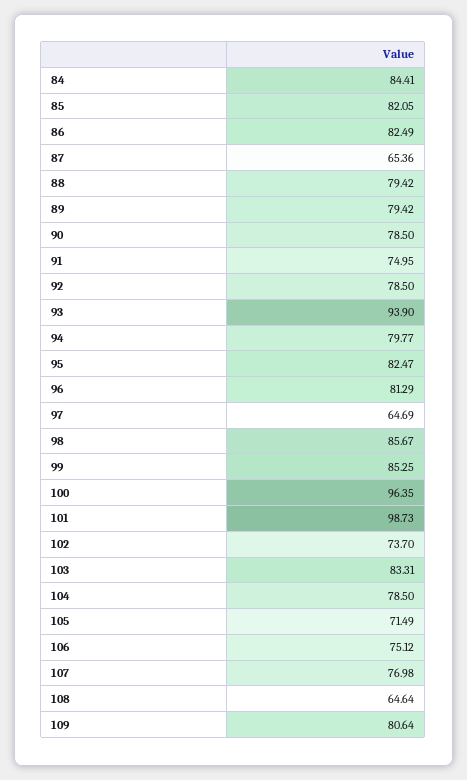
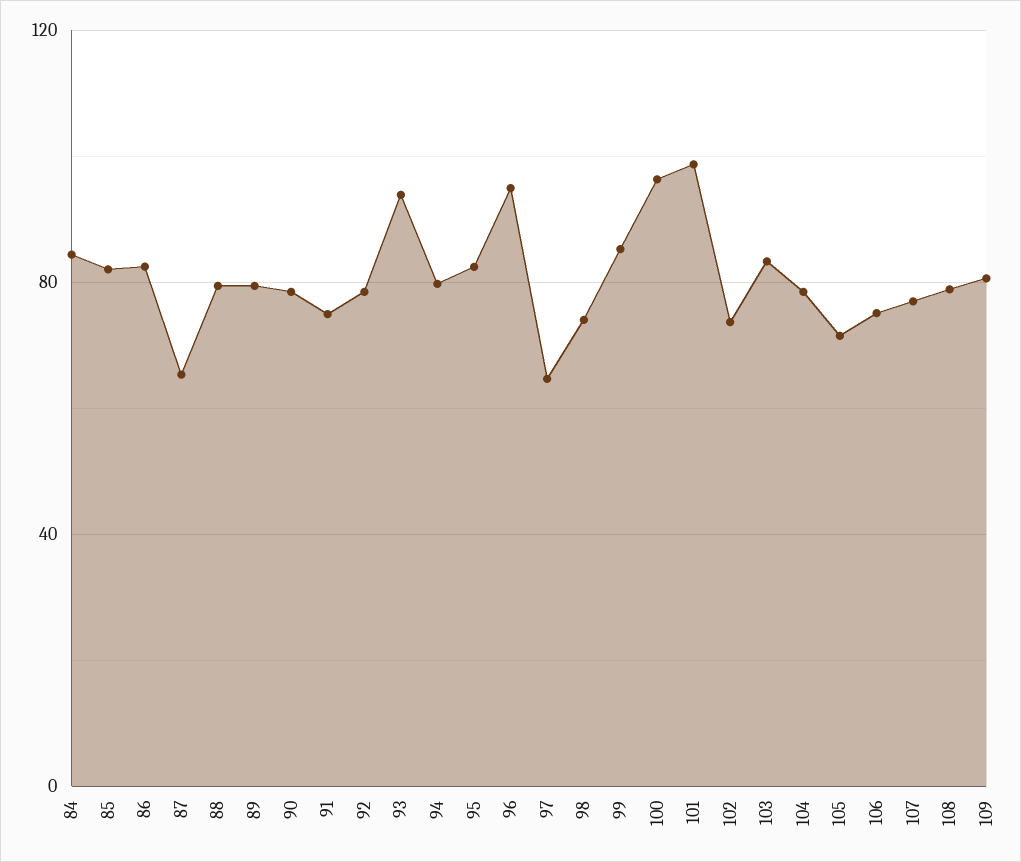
  {
    "84": 84.41,
    "85": 82.05,
    "86": 82.49,
    "87": 65.36,
    "88": 79.42,
    "89": 79.42,
    "90": 78.5,
    "91": 74.95,
    "92": 78.5,
    "93": 93.9,
    "94": 79.77,
    "95": 82.47,
-   "96": 81.29,
+   "96": 95,
    "97": 64.69,
-   "98": 85.67,
+   "98": 75,
    "99": 85.25,
    "100": 96.35,
    "101": 98.73,
    "102": 73.7,
    "103": 83.31,
    "104": 78.5,
    "105": 71.49,
    "106": 75.12,
    "107": 76.98,
-   "108": 64.64,
+   "108": 80,
    "109": 80.64
  }

